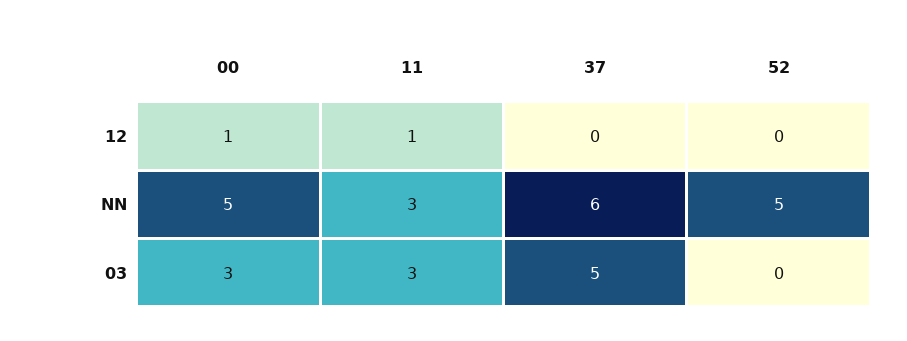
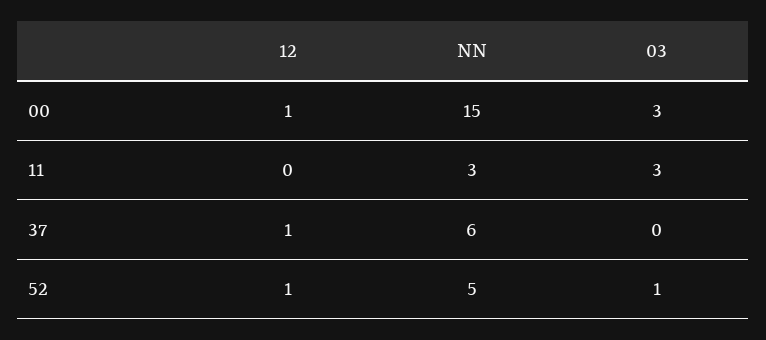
  {
    "00": {
      "12": 1,
-     "NN": 5,
+     "NN": 15,
      "03": 3
    },
    "11": {
-     "12": 1,
+     "12": 0,
      "NN": 3,
      "03": 3
    },
    "37": {
-     "12": 0,
+     "12": 1,
      "NN": 6,
-     "03": 5
+     "03": 0
    },
    "52": {
-     "12": 0,
+     "12": 1,
      "NN": 5,
-     "03": 0
+     "03": 1
    }
  }

